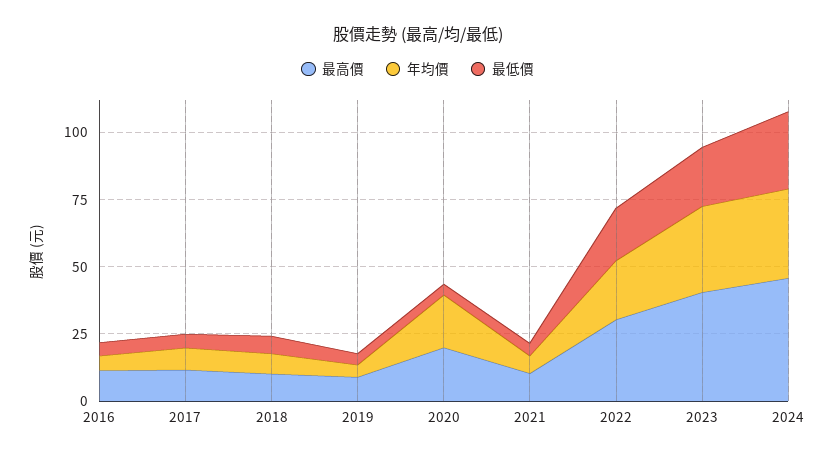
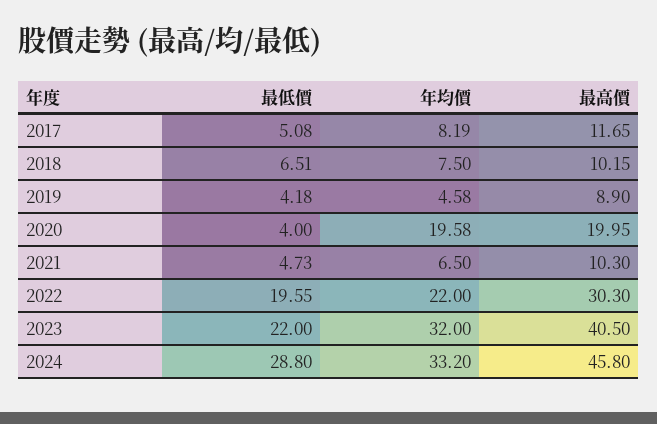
  {
    "最高價": {
-     "2016": 10,
      "2017": 11.65,
      "2018": 10.15,
      "2019": 8.9,
      "2020": 19.95,
      "2021": 10.3,
      "2022": 30.3,
      "2023": 40.5,
      "2024": 45.8
    },
    "年均價": {
-     "2016": 5,
      "2017": 8.19,
      "2018": 7.5,
      "2019": 4.58,
      "2020": 19.58,
      "2021": 6.5,
      "2022": 22,
      "2023": 32,
      "2024": 33.2
    },
    "最低價": {
-     "2016": 5,
      "2017": 5.08,
      "2018": 6.51,
      "2019": 4.18,
      "2020": 4,
      "2021": 4.73,
      "2022": 19.55,
      "2023": 22,
      "2024": 28.8
    }
  }

